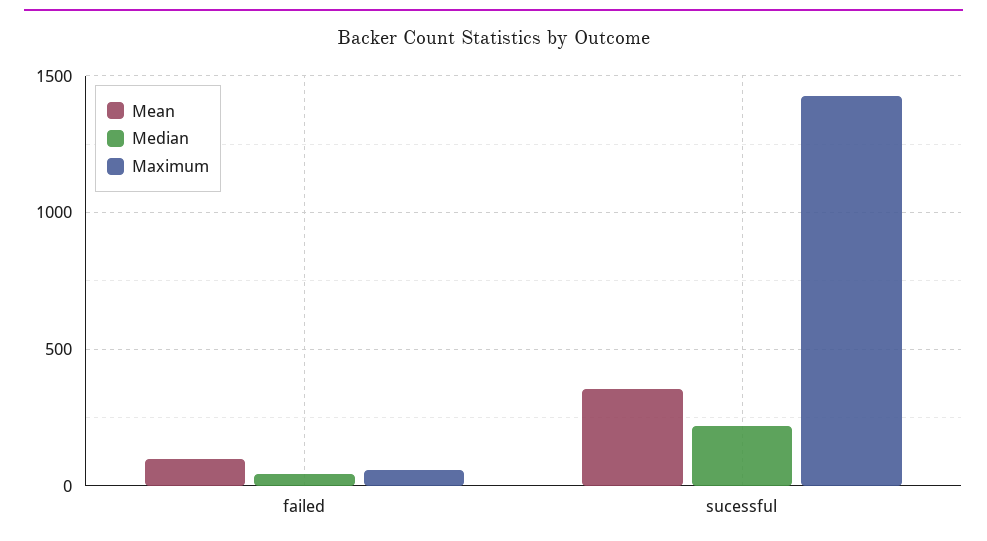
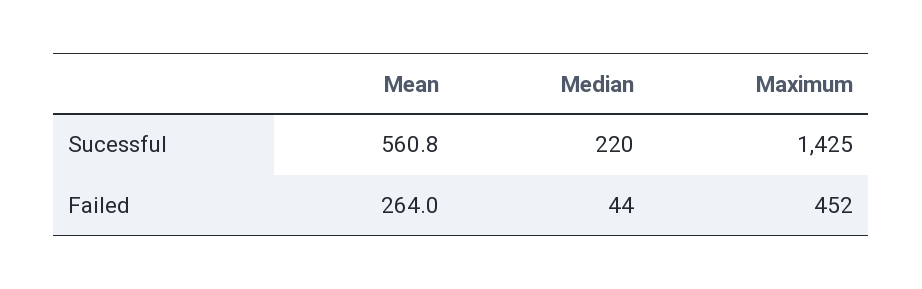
  {
    "Mean": {
-     "failed": 100,
+     "failed": 264,
-     "sucessful": 350
+     "sucessful": 560.8
    },
    "Median": {
      "failed": 44,
      "sucessful": 220
    },
    "Maximum": {
-     "failed": 50,
+     "failed": 452,
      "sucessful": 1425
    }
  }

